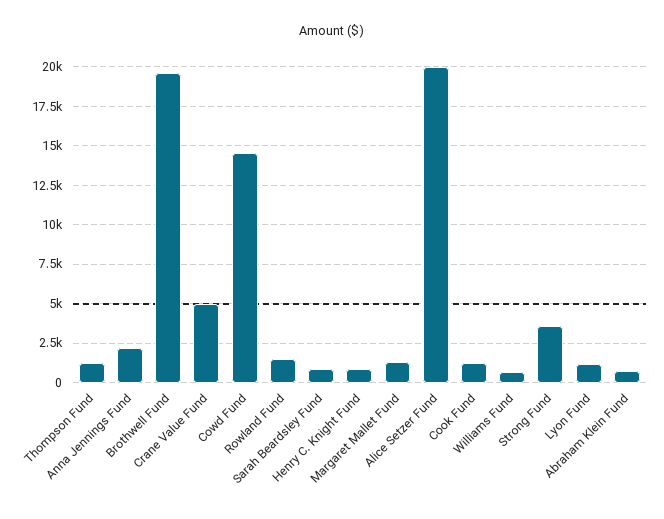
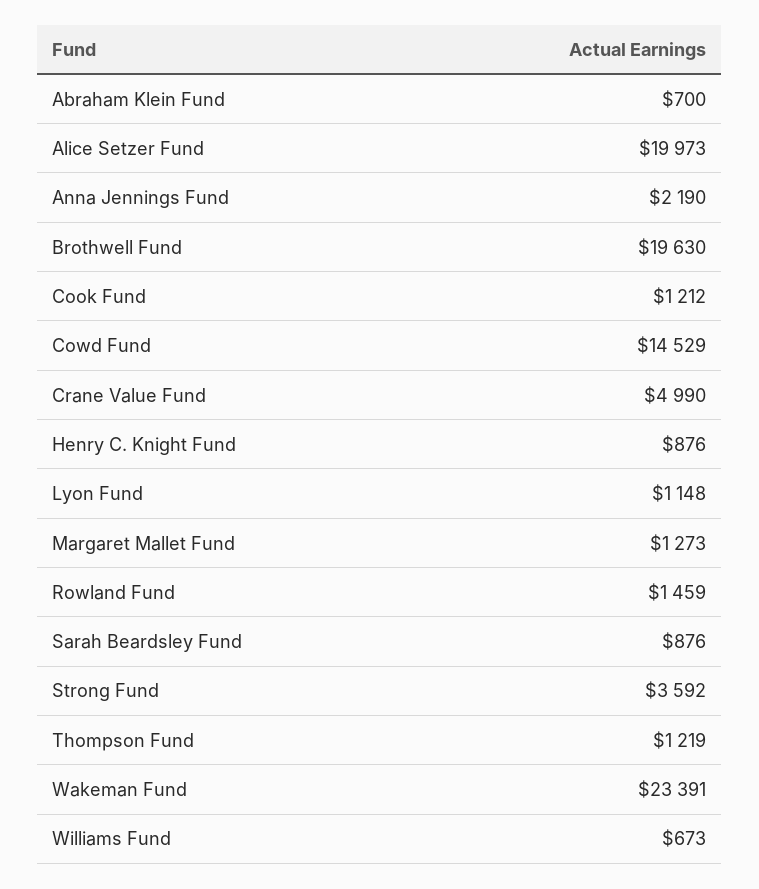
  {
    "Thompson Fund": 1219,
    "Anna Jennings Fund": 2190,
    "Brothwell Fund": 19630,
    "Crane Value Fund": 4990,
    "Cowd Fund": 14529,
    "Rowland Fund": 1459,
    "Sarah Beardsley Fund": 876,
    "Henry C. Knight Fund": 876,
    "Margaret Mallet Fund": 1273,
    "Alice Setzer Fund": 19973,
    "Cook Fund": 1212,
    "Williams Fund": 673,
    "Strong Fund": 3592,
    "Lyon Fund": 1148,
-   "Abraham Klein Fund": 700
+   "Abraham Klein Fund": 700,
+   "Wakeman Fund": 23391
  }

